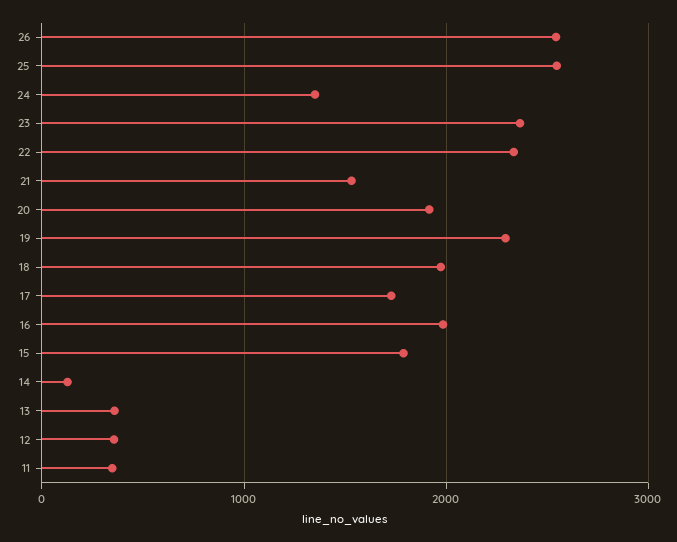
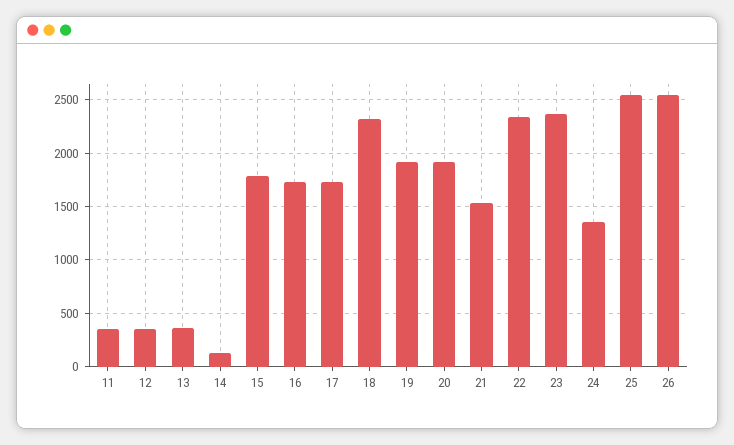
  {
    "26": 2500,
    "25": 2500,
    "24": 1400,
    "23": 2400,
    "22": 2300,
    "21": 1500,
    "20": 1900,
-   "19": 2300,
+   "19": 1900,
-   "18": 2000,
+   "18": 2300,
    "17": 1700,
-   "16": 2000,
+   "16": 1700,
    "15": 1800,
    "14": 100,
    "13": 400,
    "12": 400,
    "11": 300
  }

